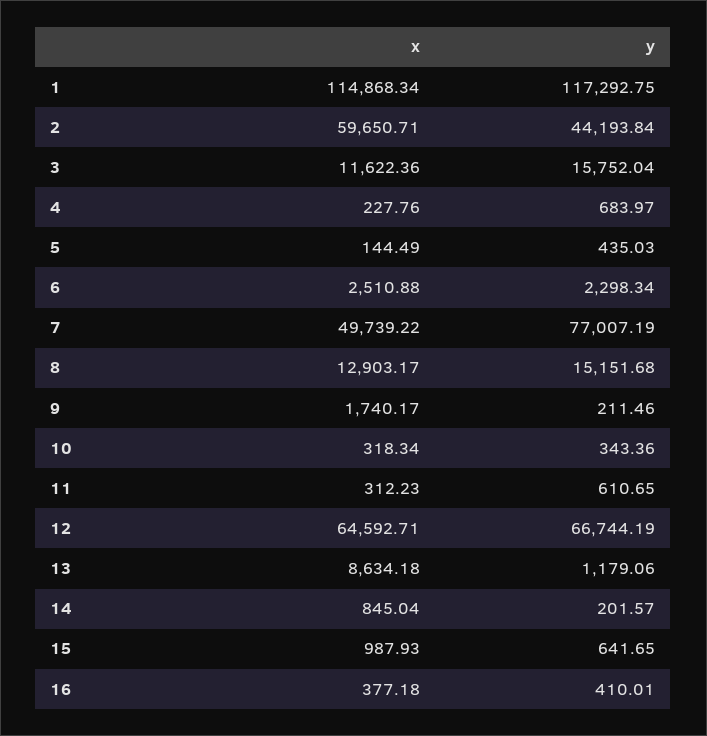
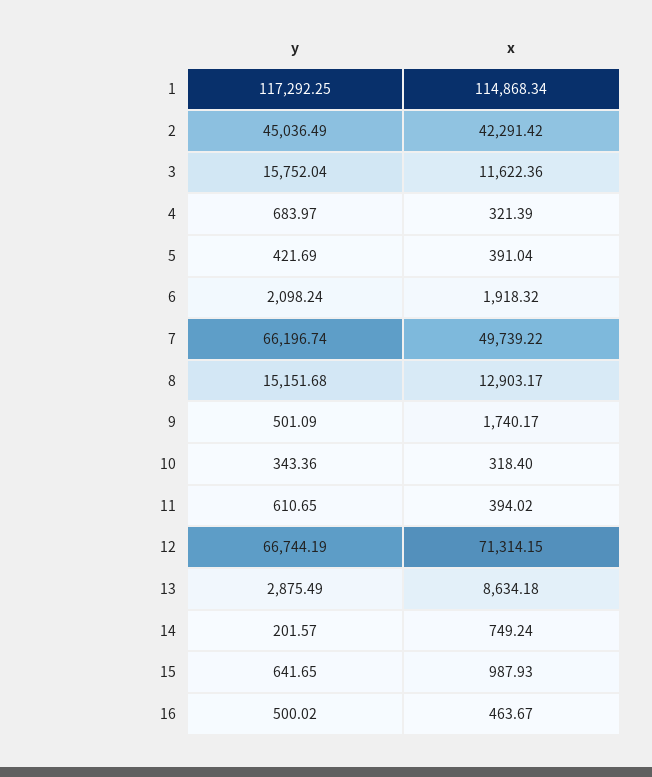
  {
    "x": {
      "1": 114868.34,
-     "2": 59650.71,
+     "2": 42291.42,
      "3": 11622.36,
-     "4": 227.76,
+     "4": 321.39,
-     "5": 144.49,
+     "5": 391.04,
-     "6": 2510.88,
+     "6": 1918.32,
      "7": 49739.22,
      "8": 12903.17,
      "9": 1740.17,
-     "10": 318.34,
+     "10": 318.4,
-     "11": 312.23,
+     "11": 394.02,
-     "12": 64592.71,
+     "12": 71314.15,
      "13": 8634.18,
-     "14": 845.04,
+     "14": 749.24,
      "15": 987.93,
-     "16": 377.18
+     "16": 463.67
    },
    "y": {
-     "1": 117292.75,
+     "1": 117292.25,
-     "2": 44193.84,
+     "2": 45036.49,
      "3": 15752.04,
      "4": 683.97,
-     "5": 435.03,
+     "5": 421.69,
-     "6": 2298.34,
+     "6": 2098.24,
-     "7": 77007.19,
+     "7": 66196.74,
      "8": 15151.68,
-     "9": 211.46,
+     "9": 501.09,
      "10": 343.36,
      "11": 610.65,
      "12": 66744.19,
-     "13": 1179.06,
+     "13": 2875.49,
      "14": 201.57,
      "15": 641.65,
-     "16": 410.01
+     "16": 500.02
    }
  }

